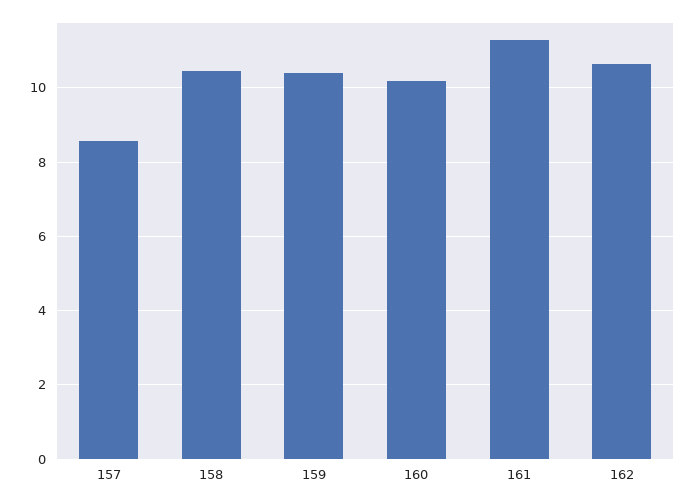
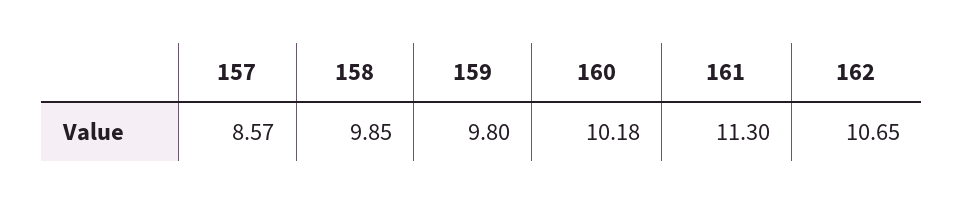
  {
    "157": 8.57,
-   "158": 10.4,
+   "158": 9.85,
-   "159": 10.4,
+   "159": 9.8,
    "160": 10.18,
    "161": 11.3,
    "162": 10.65
  }

